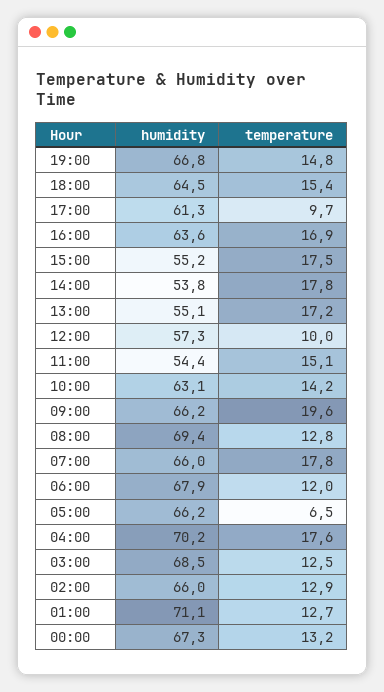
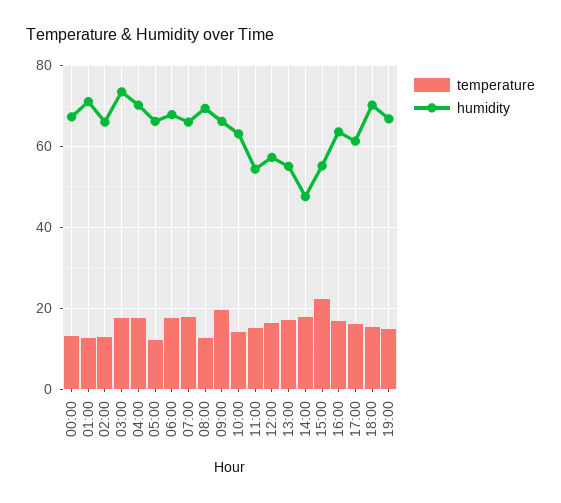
  {
    "humidity": {
      "19:00": 66.8,
-     "18:00": 64.5,
+     "18:00": 70,
      "17:00": 61.3,
      "16:00": 63.6,
      "15:00": 55.2,
-     "14:00": 53.8,
+     "14:00": 48,
      "13:00": 55.1,
      "12:00": 57.3,
      "11:00": 54.4,
      "10:00": 63.1,
      "09:00": 66.2,
      "08:00": 69.4,
      "07:00": 66,
      "06:00": 67.9,
      "05:00": 66.2,
      "04:00": 70.2,
-     "03:00": 68.5,
+     "03:00": 74,
      "02:00": 66,
      "01:00": 71.1,
      "00:00": 67.3
    },
    "temperature": {
      "19:00": 14.8,
      "18:00": 15.4,
-     "17:00": 9.7,
+     "17:00": 16,
      "16:00": 16.9,
-     "15:00": 17.5,
+     "15:00": 22,
      "14:00": 17.8,
      "13:00": 17.2,
-     "12:00": 10,
+     "12:00": 16,
      "11:00": 15.1,
      "10:00": 14.2,
      "09:00": 19.6,
      "08:00": 12.8,
      "07:00": 17.8,
-     "06:00": 12,
+     "06:00": 18,
-     "05:00": 6.5,
+     "05:00": 12,
      "04:00": 17.6,
-     "03:00": 12.5,
+     "03:00": 18,
      "02:00": 12.9,
      "01:00": 12.7,
      "00:00": 13.2
    }
  }

